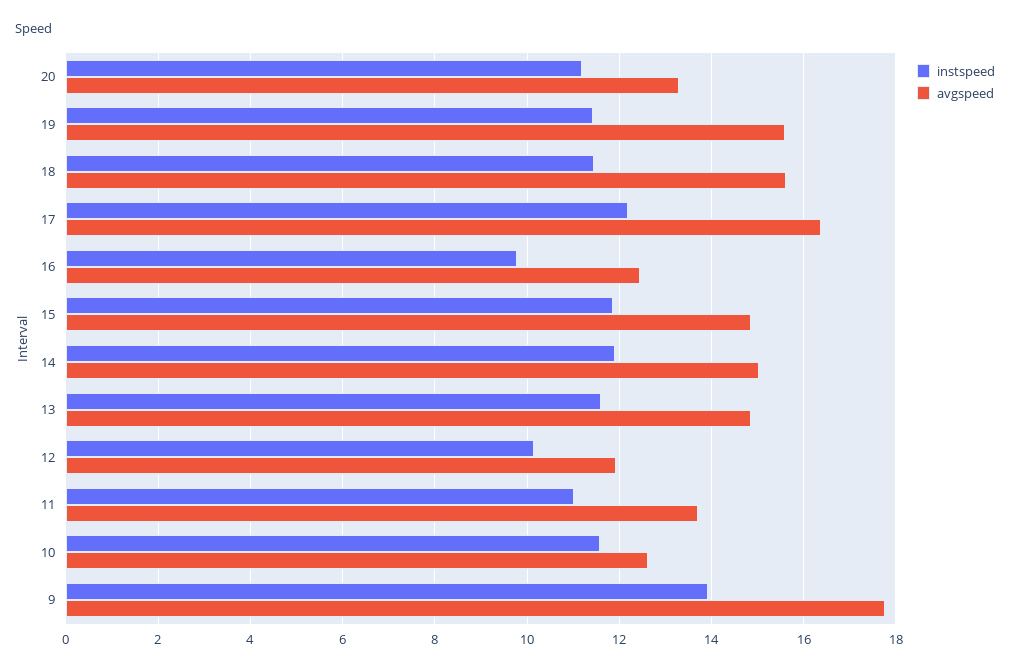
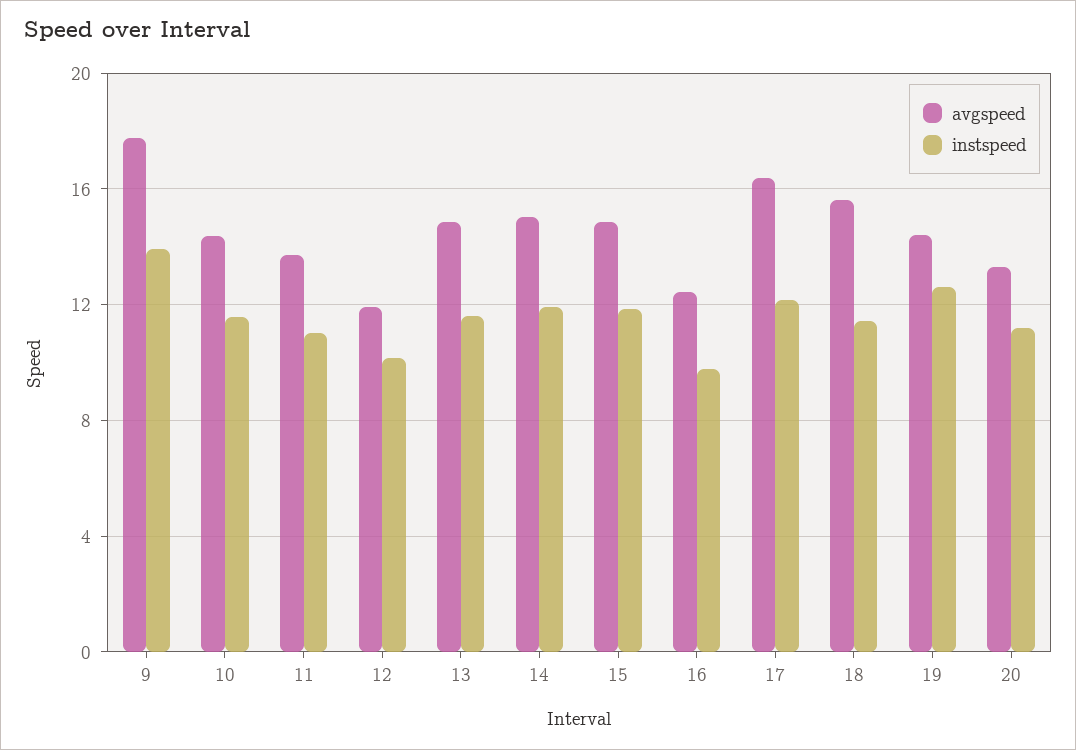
  {
    "instspeed": {
      "20": 11.2,
-     "19": 11.4,
+     "19": 12.5,
      "18": 11.4,
      "17": 12.2,
      "16": 9.8,
      "15": 11.8,
      "14": 12,
      "13": 11.6,
      "12": 10.2,
      "11": 11,
      "10": 11.6,
      "9": 14
    },
    "avgspeed": {
      "20": 13.4,
-     "19": 15.6,
+     "19": 14.5,
      "18": 15.6,
      "17": 16.4,
      "16": 12.4,
      "15": 14.8,
      "14": 15,
      "13": 14.8,
      "12": 12,
      "11": 13.8,
-     "10": 12.6,
+     "10": 14.5,
      "9": 17.8
    }
  }

